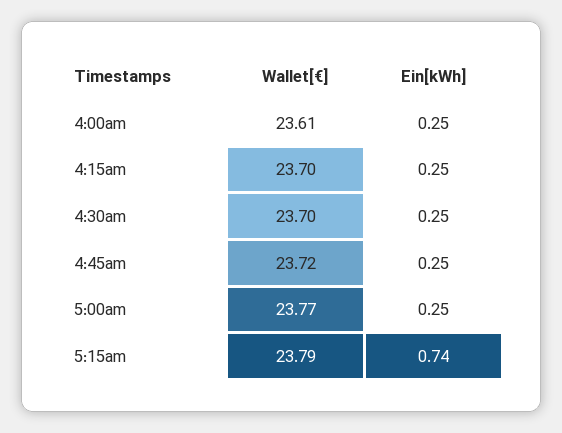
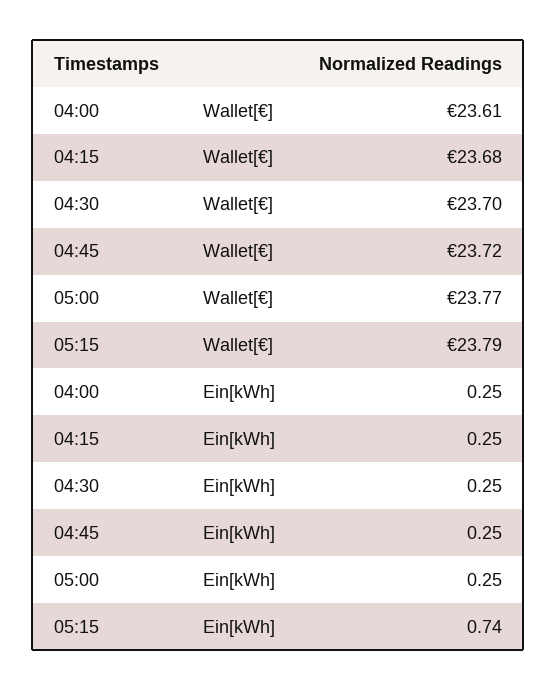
  {
    "Wallet[€]": {
      "4:00am": 23.61,
-     "4:15am": 23.7,
+     "4:15am": 23.68,
      "4:30am": 23.7,
      "4:45am": 23.72,
      "5:00am": 23.77,
      "5:15am": 23.79
    },
    "Ein[kWh]": {
      "4:00am": 0.25,
      "4:15am": 0.25,
      "4:30am": 0.25,
      "4:45am": 0.25,
      "5:00am": 0.25,
      "5:15am": 0.74
    }
  }

